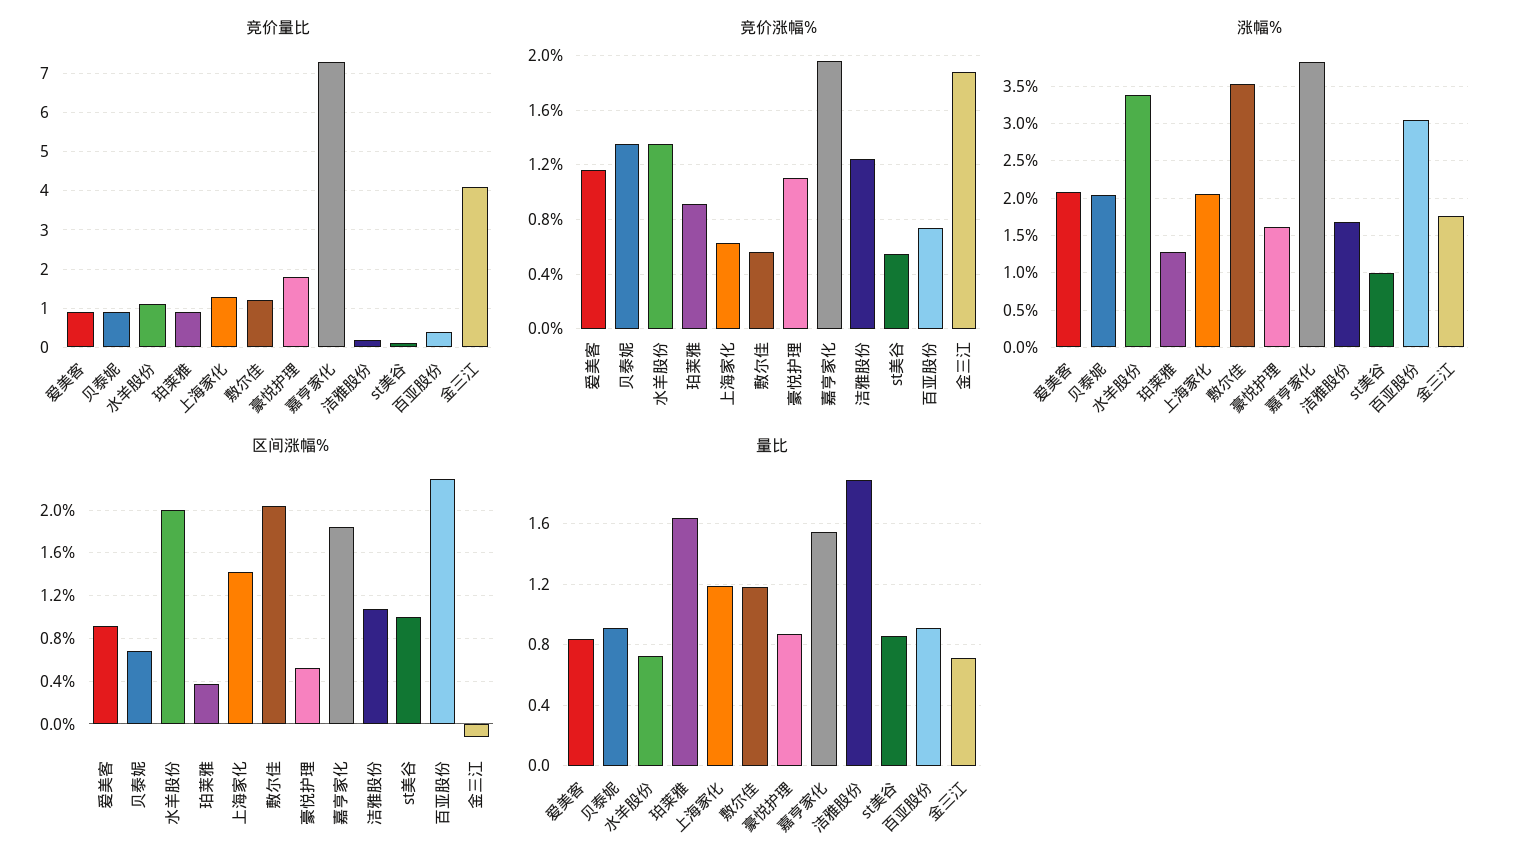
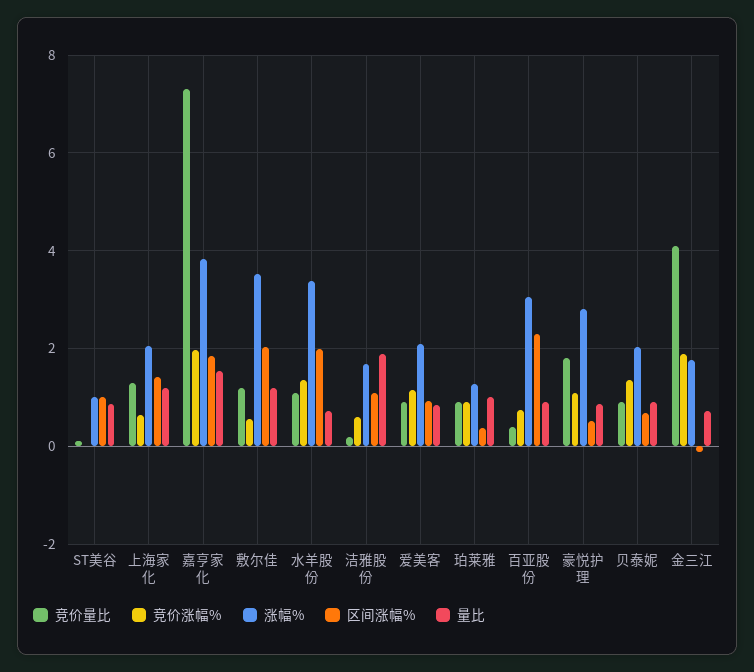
  {
    "竞价量比": {
      "爱美客": 1,
      "贝泰妮": 1,
      "水羊股份": 1.2,
      "珀莱雅": 1,
      "上海家化": 1.4,
      "敷尔佳": 1.2,
      "豪悦护理": 1.8,
      "嘉亨家化": 7.4,
      "洁雅股份": 0.2,
      "st美谷": 0.2,
      "百亚股份": 0.4,
      "金三江": 4.2
    },
    "竞价涨幅%": {
      "爱美客": 1.15,
      "贝泰妮": 1.35,
      "水羊股份": 1.35,
      "珀莱雅": 0.9,
      "上海家化": 0.65,
      "敷尔佳": 0.55,
      "豪悦护理": 1.1,
      "嘉亨家化": 1.95,
-     "洁雅股份": 1.25,
+     "洁雅股份": 0.6,
-     "st美谷": 0.55,
+     "st美谷": 0,
      "百亚股份": 0.75,
      "金三江": 1.9
    },
    "涨幅%": {
      "爱美客": 2.1,
      "贝泰妮": 2,
      "水羊股份": 3.4,
      "珀莱雅": 1.3,
      "上海家化": 2.1,
      "敷尔佳": 3.5,
-     "豪悦护理": 1.6,
+     "豪悦护理": 2.8,
      "嘉亨家化": 3.8,
      "洁雅股份": 1.7,
      "st美谷": 1,
      "百亚股份": 3.1,
      "金三江": 1.8
    },
    "区间涨幅%": {
      "爱美客": 0.9,
      "贝泰妮": 0.7,
      "水羊股份": 2,
      "珀莱雅": 0.4,
      "上海家化": 1.4,
      "敷尔佳": 2,
      "豪悦护理": 0.5,
      "嘉亨家化": 1.8,
      "洁雅股份": 1.1,
      "st美谷": 1,
      "百亚股份": 2.3,
      "金三江": -0.1
    },
    "量比": {
      "爱美客": 0.85,
      "贝泰妮": 0.9,
      "水羊股份": 0.7,
-     "珀莱雅": 1.65,
+     "珀莱雅": 1,
      "上海家化": 1.2,
      "敷尔佳": 1.2,
      "豪悦护理": 0.85,
      "嘉亨家化": 1.55,
      "洁雅股份": 1.9,
      "st美谷": 0.85,
      "百亚股份": 0.9,
      "金三江": 0.7
    }
  }

